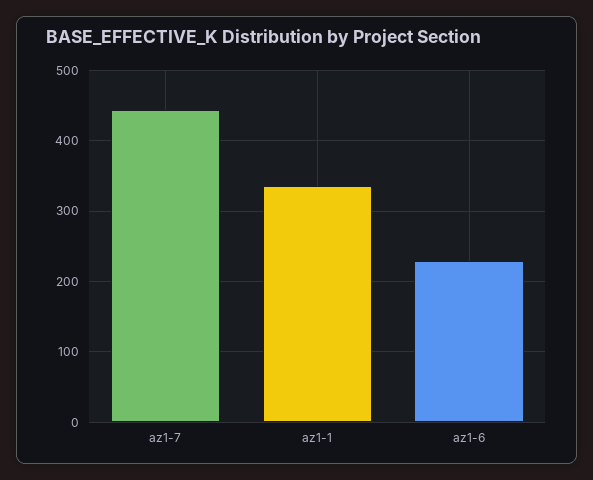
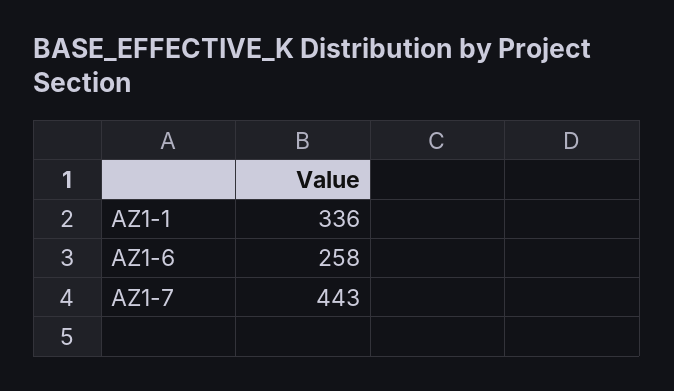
  {
    "az1-7": 443,
    "az1-1": 336,
-   "az1-6": 230
+   "az1-6": 258
  }

